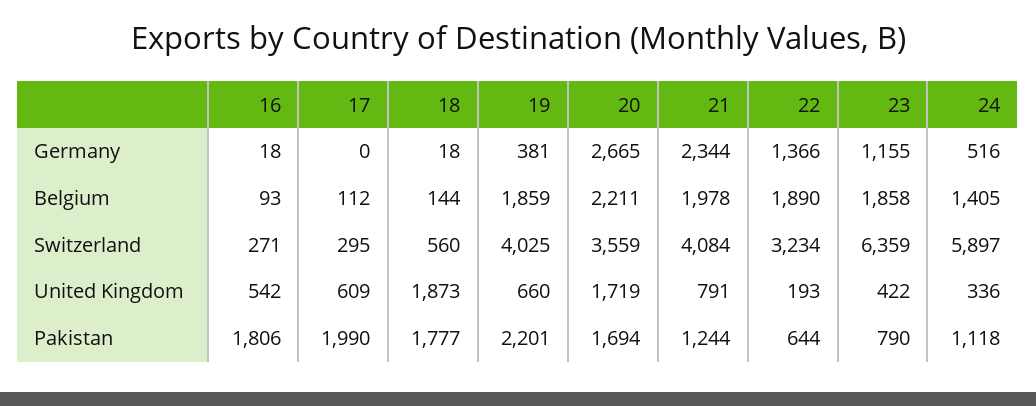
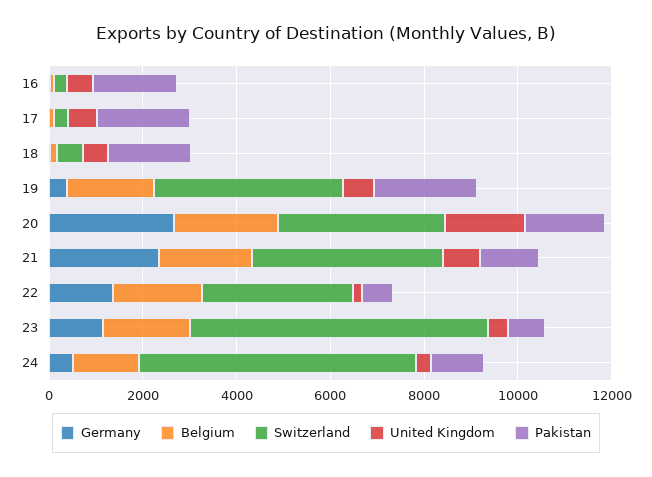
  {
    "Germany": {
      "16": 18,
      "17": 0,
      "18": 18,
      "19": 381,
      "20": 2665,
      "21": 2344,
      "22": 1366,
      "23": 1155,
      "24": 516
    },
    "Belgium": {
      "16": 93,
      "17": 112,
      "18": 144,
      "19": 1859,
      "20": 2211,
      "21": 1978,
      "22": 1890,
      "23": 1858,
      "24": 1405
    },
    "Switzerland": {
      "16": 271,
      "17": 295,
      "18": 560,
      "19": 4025,
      "20": 3559,
      "21": 4084,
      "22": 3234,
      "23": 6359,
      "24": 5897
    },
    "United Kingdom": {
      "16": 542,
      "17": 609,
-     "18": 1873,
+     "18": 500,
      "19": 660,
      "20": 1719,
      "21": 791,
      "22": 193,
      "23": 422,
      "24": 336
    },
    "Pakistan": {
      "16": 1806,
      "17": 1990,
      "18": 1777,
      "19": 2201,
      "20": 1694,
      "21": 1244,
      "22": 644,
      "23": 790,
      "24": 1118
    }
  }

